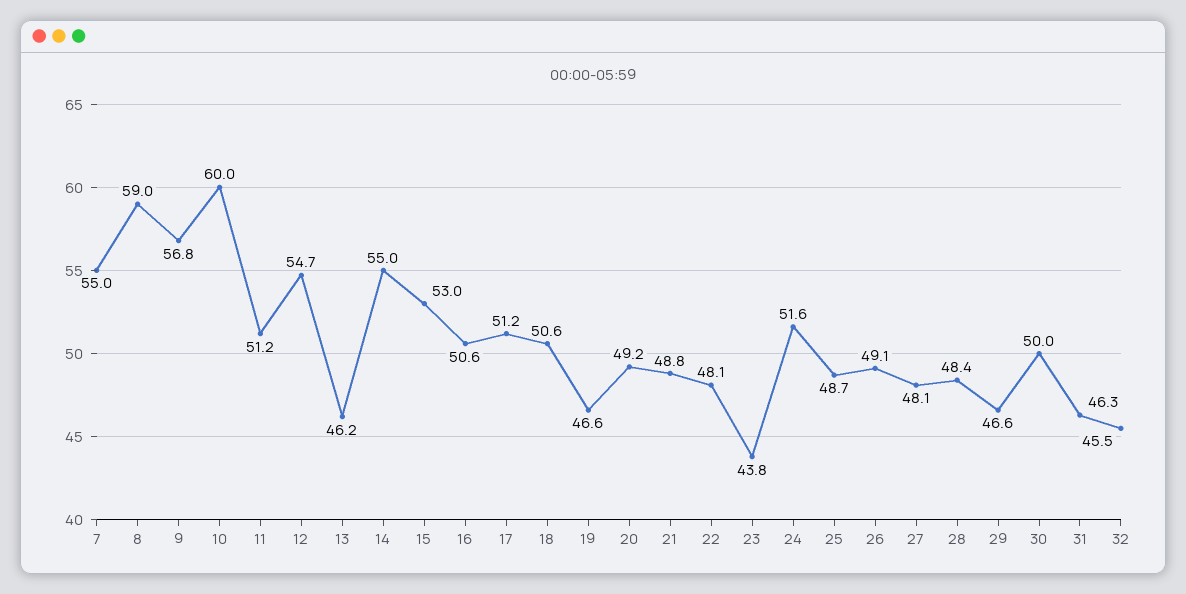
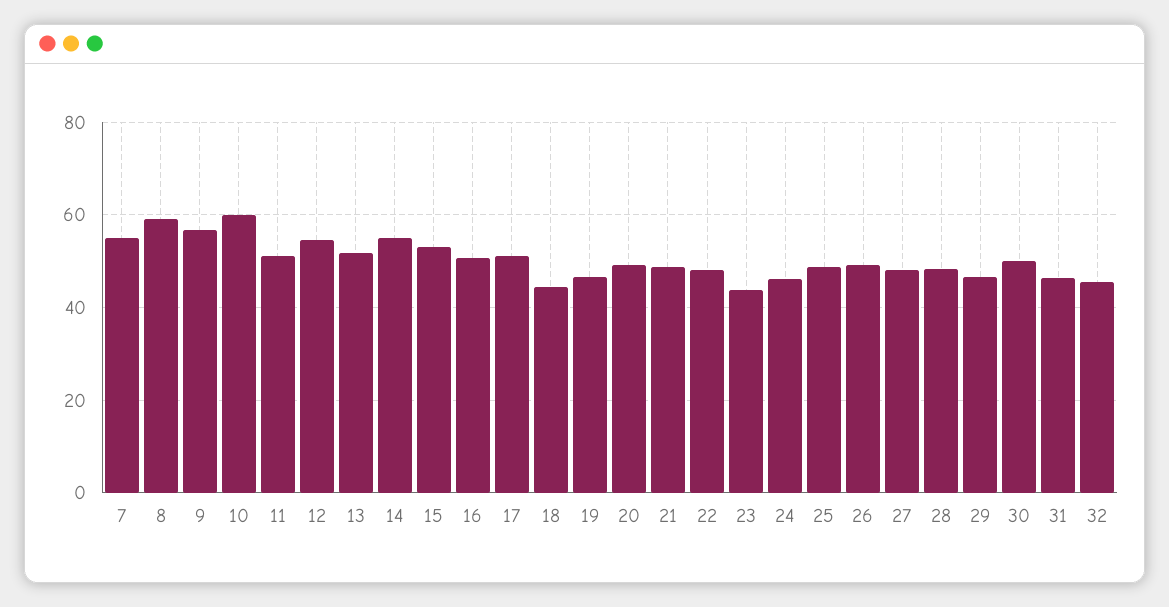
  {
    "7": 55,
    "8": 59,
    "9": 56.8,
    "10": 60,
    "11": 51.2,
    "12": 54.7,
-   "13": 46.2,
+   "13": 52,
    "14": 55,
    "15": 53,
    "16": 50.6,
    "17": 51.2,
-   "18": 50.6,
+   "18": 44,
    "19": 46.6,
    "20": 49.2,
    "21": 48.8,
    "22": 48.1,
    "23": 43.8,
-   "24": 51.6,
+   "24": 46,
    "25": 48.7,
    "26": 49.1,
    "27": 48.1,
    "28": 48.4,
    "29": 46.6,
    "30": 50,
    "31": 46.3,
    "32": 45.5
  }

